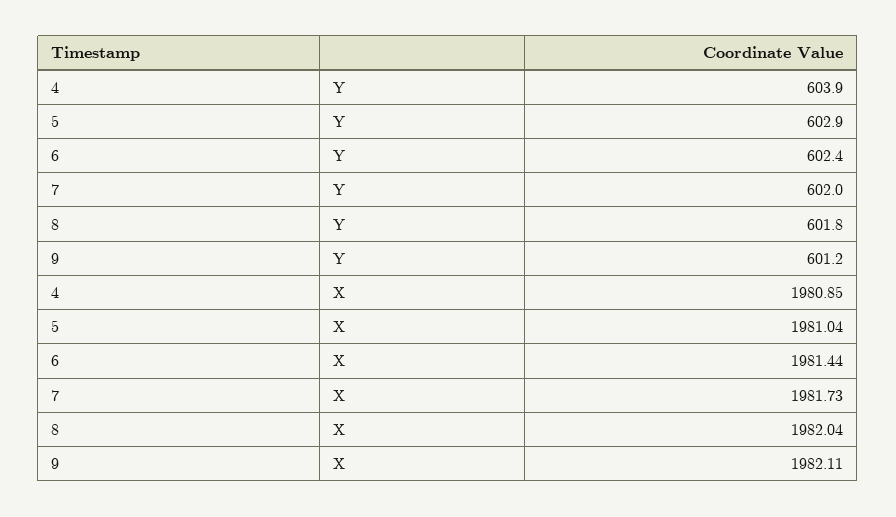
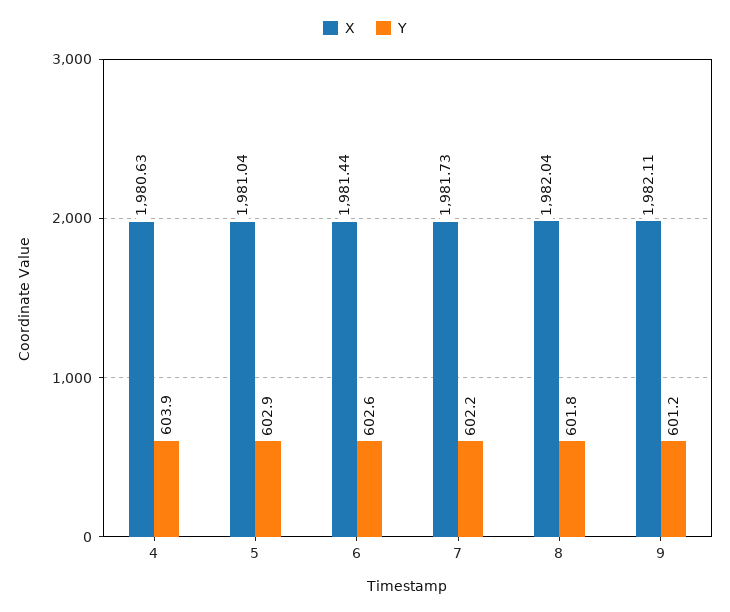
  {
    "Y": {
      "4": 603.9,
      "5": 602.9,
-     "6": 602.4,
+     "6": 602.6,
-     "7": 602,
+     "7": 602.2,
      "8": 601.8,
      "9": 601.2
    },
    "X": {
-     "4": 1980.85,
+     "4": 1980.63,
      "5": 1981.04,
      "6": 1981.44,
      "7": 1981.73,
      "8": 1982.04,
      "9": 1982.11
    }
  }

